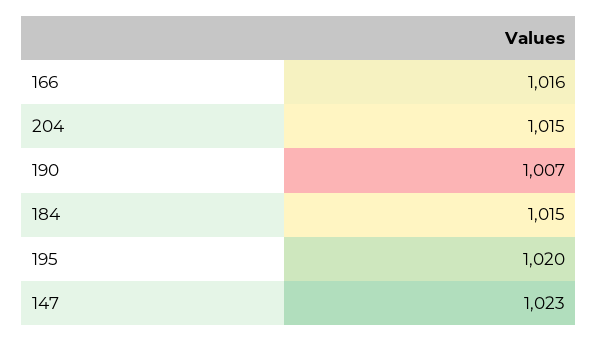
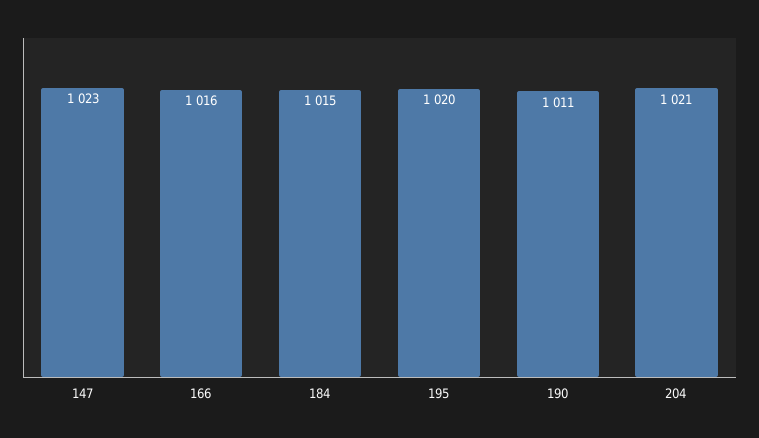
  {
    "166": 1016,
-   "204": 1015,
+   "204": 1021,
-   "190": 1007,
+   "190": 1011,
    "184": 1015,
    "195": 1020,
    "147": 1023
  }

